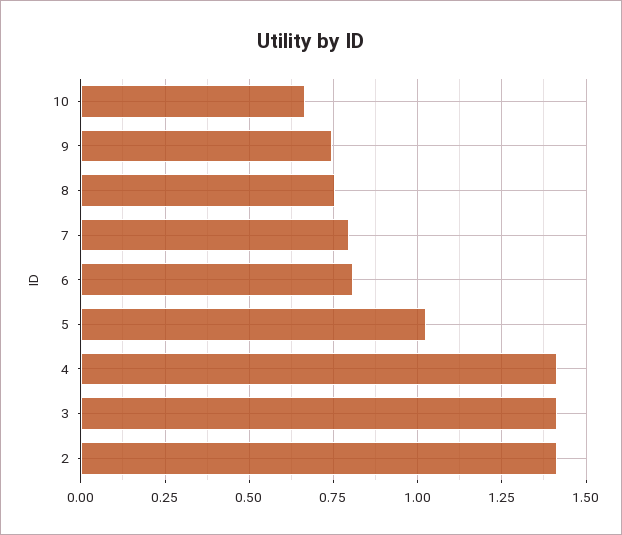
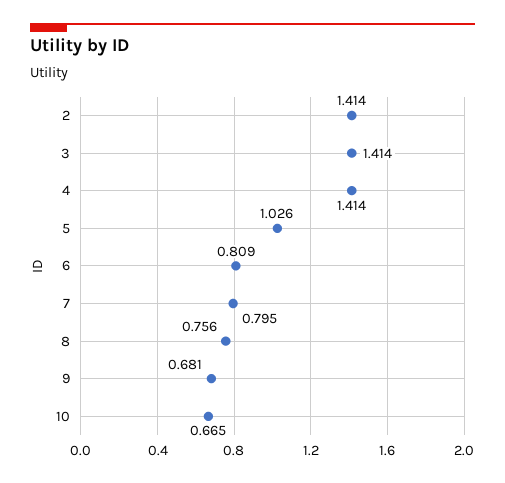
  {
    "10": 0.665,
-   "9": 0.75,
+   "9": 0.681,
    "8": 0.756,
    "7": 0.795,
    "6": 0.809,
    "5": 1.026,
    "4": 1.414,
    "3": 1.414,
    "2": 1.414
  }

